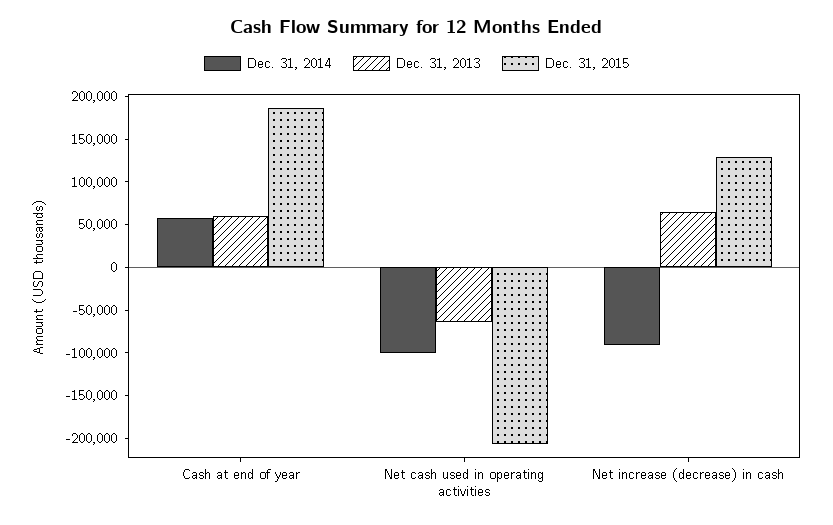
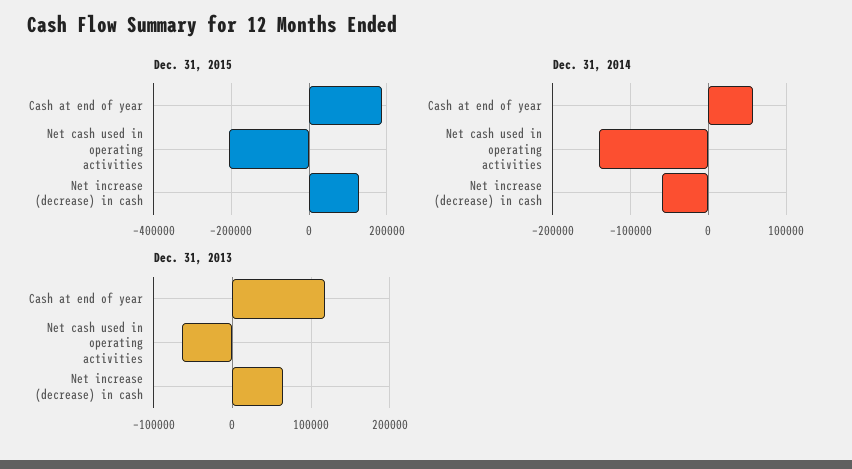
  {
    "Dec. 31, 2014": {
      "Cash at end of year": 60000,
-     "Net cash used in operating activities": -100000,
+     "Net cash used in operating activities": -140000,
-     "Net increase (decrease) in cash": -90000
+     "Net increase (decrease) in cash": -60000
    },
    "Dec. 31, 2013": {
-     "Cash at end of year": 60000,
+     "Cash at end of year": 120000,
      "Net cash used in operating activities": -60000,
      "Net increase (decrease) in cash": 60000
    },
    "Dec. 31, 2015": {
      "Cash at end of year": 190000,
      "Net cash used in operating activities": -210000,
      "Net increase (decrease) in cash": 130000
    }
  }

